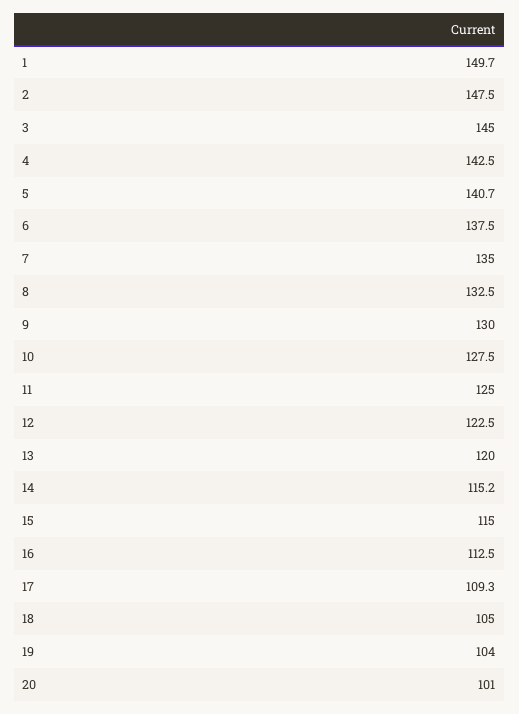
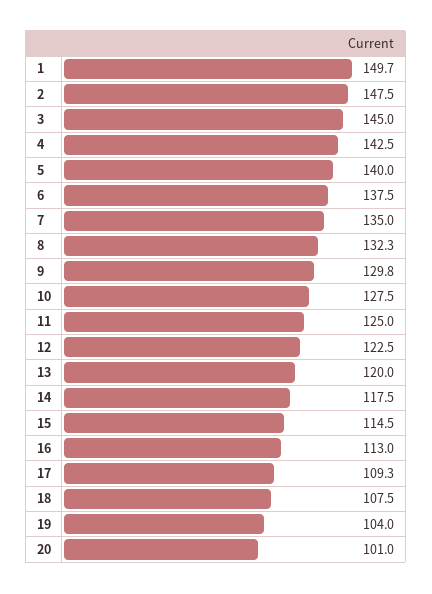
  {
    "1": 149.7,
    "2": 147.5,
    "3": 145,
    "4": 142.5,
-   "5": 140.7,
+   "5": 140,
    "6": 137.5,
    "7": 135,
-   "8": 132.5,
+   "8": 132.3,
-   "9": 130,
+   "9": 129.8,
    "10": 127.5,
    "11": 125,
    "12": 122.5,
    "13": 120,
-   "14": 115.2,
+   "14": 117.5,
-   "15": 115,
+   "15": 114.5,
-   "16": 112.5,
+   "16": 113,
    "17": 109.3,
-   "18": 105,
+   "18": 107.5,
    "19": 104,
    "20": 101
  }

